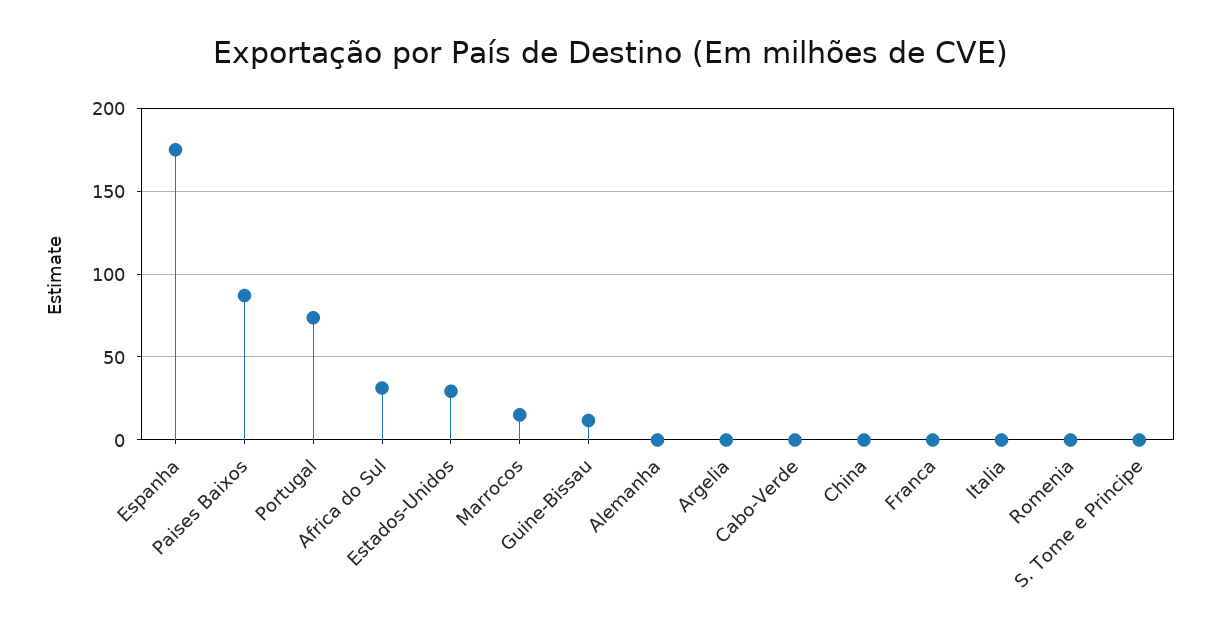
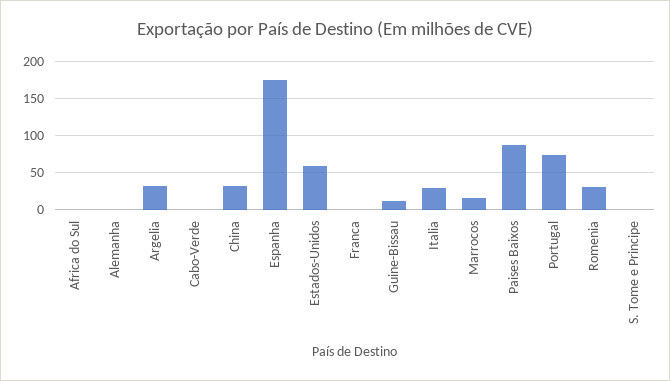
  {
    "Espanha": 175,
    "Paises Baixos": 85,
    "Portugal": 75,
-   "Africa do Sul": 30,
+   "Africa do Sul": 0,
-   "Estados-Unidos": 30,
+   "Estados-Unidos": 60,
    "Marrocos": 15,
    "Guine-Bissau": 10,
    "Alemanha": 0,
-   "Argelia": 0,
+   "Argelia": 30,
    "Cabo-Verde": 0,
-   "China": 0,
+   "China": 30,
    "Franca": 0,
-   "Italia": 0,
+   "Italia": 30,
-   "Romenia": 0,
+   "Romenia": 30,
    "S. Tome e Principe": 0
  }

